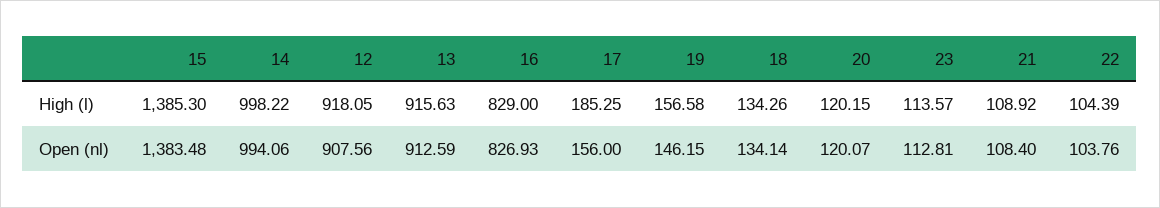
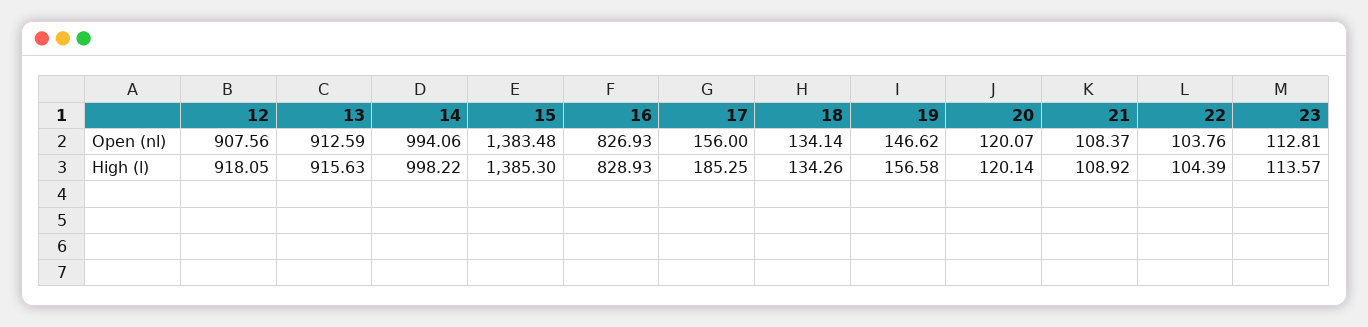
  {
    "15": {
      "High (l)": 1385.3,
      "Open (nl)": 1383.48
    },
    "14": {
      "High (l)": 998.22,
      "Open (nl)": 994.06
    },
    "12": {
      "High (l)": 918.05,
      "Open (nl)": 907.56
    },
    "13": {
      "High (l)": 915.63,
      "Open (nl)": 912.59
    },
    "16": {
-     "High (l)": 829,
+     "High (l)": 828.93,
      "Open (nl)": 826.93
    },
    "17": {
      "High (l)": 185.25,
      "Open (nl)": 156
    },
    "19": {
      "High (l)": 156.58,
-     "Open (nl)": 146.15
+     "Open (nl)": 146.62
    },
    "18": {
      "High (l)": 134.26,
      "Open (nl)": 134.14
    },
    "20": {
-     "High (l)": 120.15,
+     "High (l)": 120.14,
      "Open (nl)": 120.07
    },
    "23": {
      "High (l)": 113.57,
      "Open (nl)": 112.81
    },
    "21": {
      "High (l)": 108.92,
-     "Open (nl)": 108.4
+     "Open (nl)": 108.37
    },
    "22": {
      "High (l)": 104.39,
      "Open (nl)": 103.76
    }
  }

